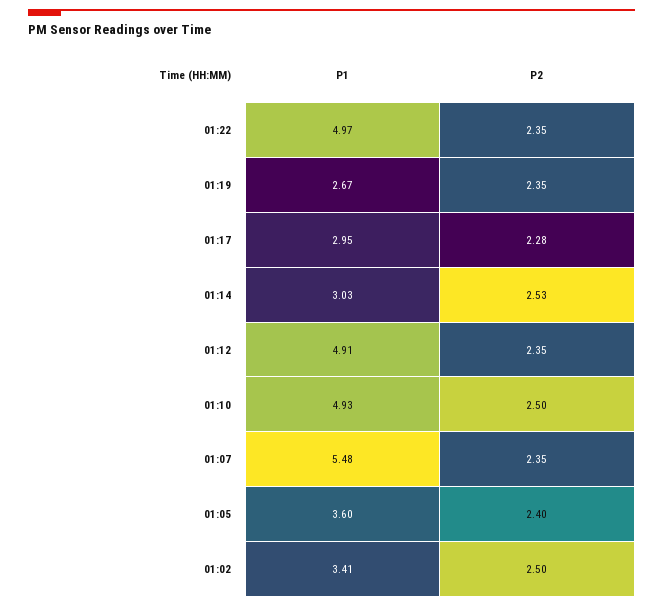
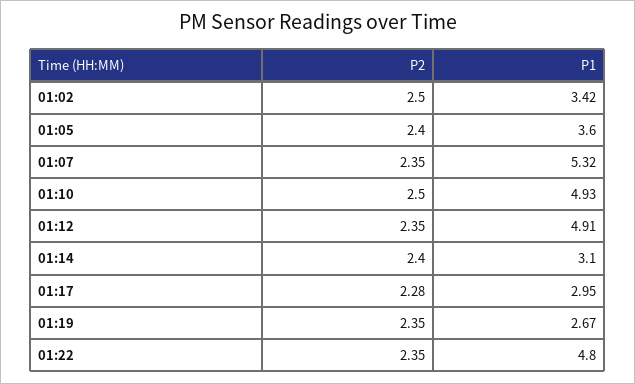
  {
    "P1": {
-     "01:22": 4.97,
+     "01:22": 4.8,
      "01:19": 2.67,
      "01:17": 2.95,
-     "01:14": 3.03,
+     "01:14": 3.1,
      "01:12": 4.91,
      "01:10": 4.93,
-     "01:07": 5.48,
+     "01:07": 5.32,
      "01:05": 3.6,
-     "01:02": 3.41
+     "01:02": 3.42
    },
    "P2": {
      "01:22": 2.35,
      "01:19": 2.35,
      "01:17": 2.28,
-     "01:14": 2.53,
+     "01:14": 2.4,
      "01:12": 2.35,
      "01:10": 2.5,
      "01:07": 2.35,
      "01:05": 2.4,
      "01:02": 2.5
    }
  }

